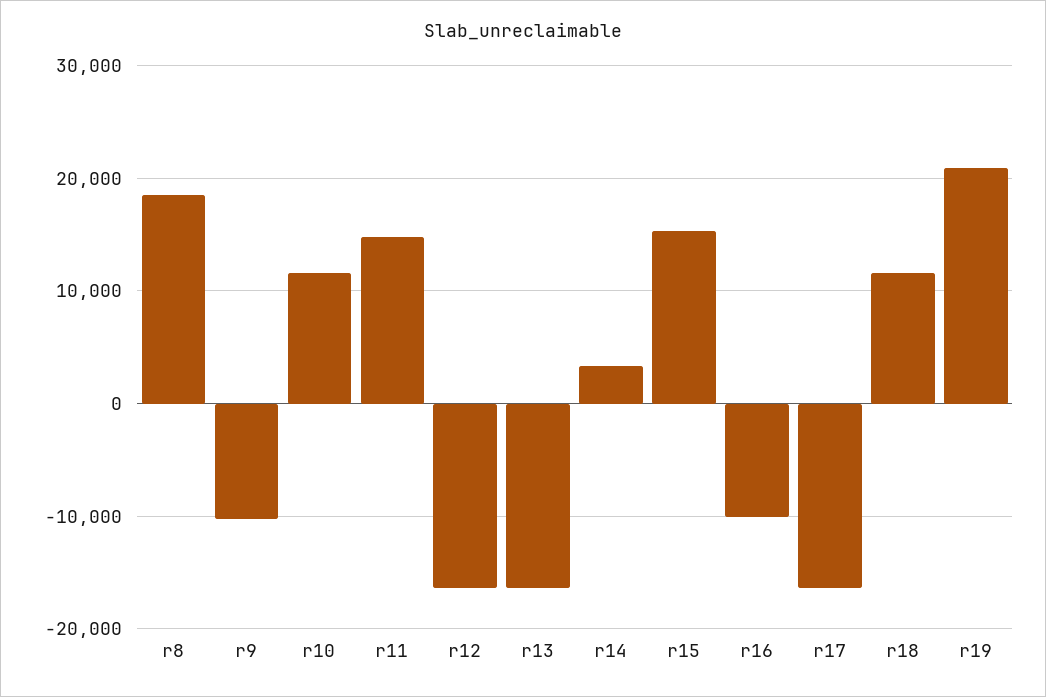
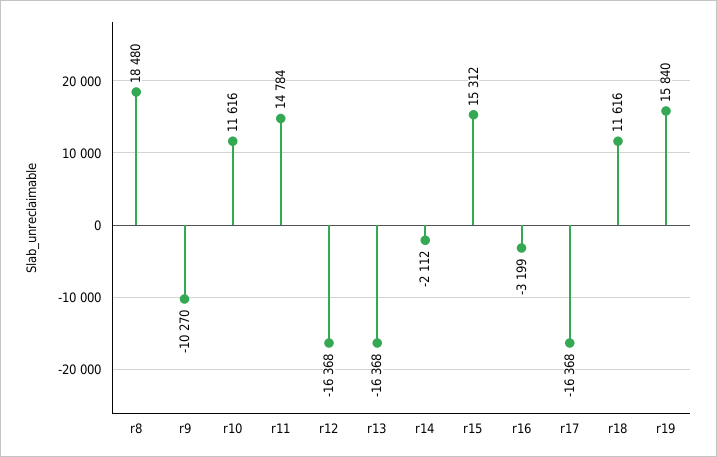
  {
    "r8": 18480,
    "r9": -10270,
    "r10": 11616,
    "r11": 14784,
    "r12": -16368,
    "r13": -16368,
-   "r14": 3000,
+   "r14": -2112,
    "r15": 15312,
-   "r16": -10000,
+   "r16": -3199,
    "r17": -16368,
    "r18": 11616,
-   "r19": 21000
+   "r19": 15840
  }

